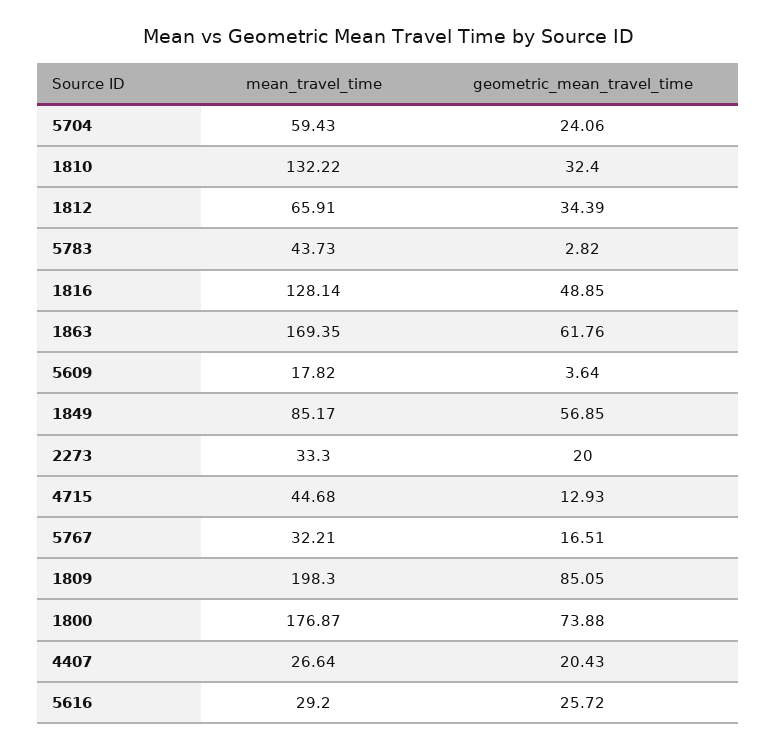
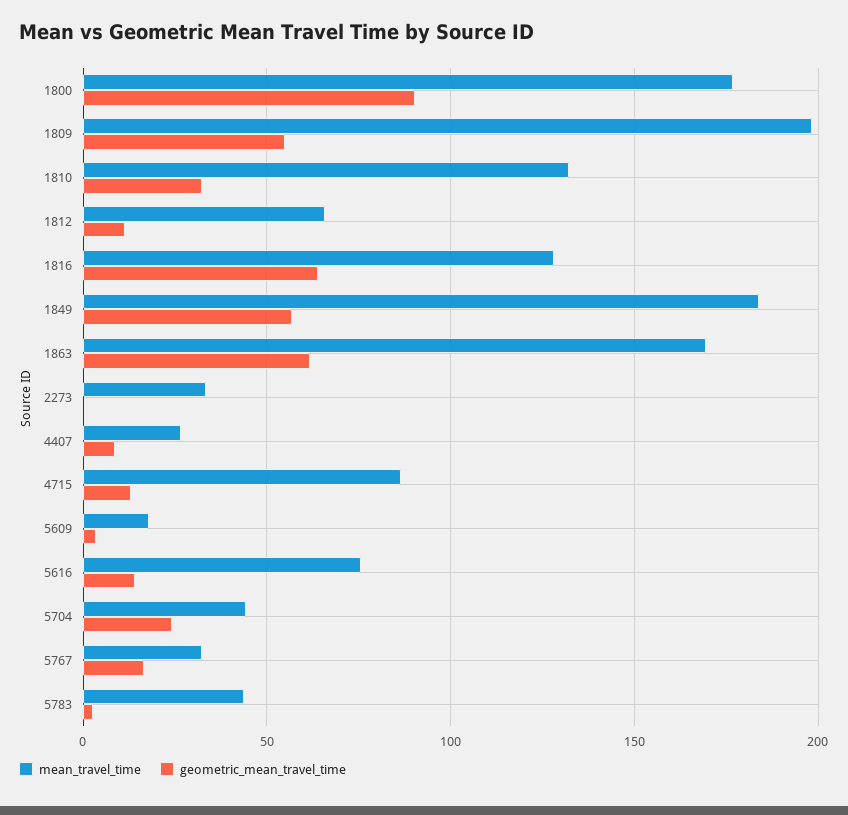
  {
    "mean_travel_time": {
-     "5704": 59.43,
+     "5704": 45,
      "1810": 132.22,
      "1812": 65.91,
      "5783": 43.73,
      "1816": 128.14,
      "1863": 169.35,
      "5609": 17.82,
-     "1849": 85.17,
+     "1849": 185,
      "2273": 33.3,
-     "4715": 44.68,
+     "4715": 85,
      "5767": 32.21,
      "1809": 198.3,
      "1800": 176.87,
      "4407": 26.64,
-     "5616": 29.2
+     "5616": 75
    },
    "geometric_mean_travel_time": {
      "5704": 24.06,
      "1810": 32.4,
-     "1812": 34.39,
+     "1812": 10,
      "5783": 2.82,
-     "1816": 48.85,
+     "1816": 65,
      "1863": 61.76,
      "5609": 3.64,
      "1849": 56.85,
-     "2273": 20,
+     "2273": 0,
      "4715": 12.93,
      "5767": 16.51,
-     "1809": 85.05,
+     "1809": 55,
-     "1800": 73.88,
+     "1800": 90,
-     "4407": 20.43,
+     "4407": 10,
-     "5616": 25.72
+     "5616": 15
    }
  }

